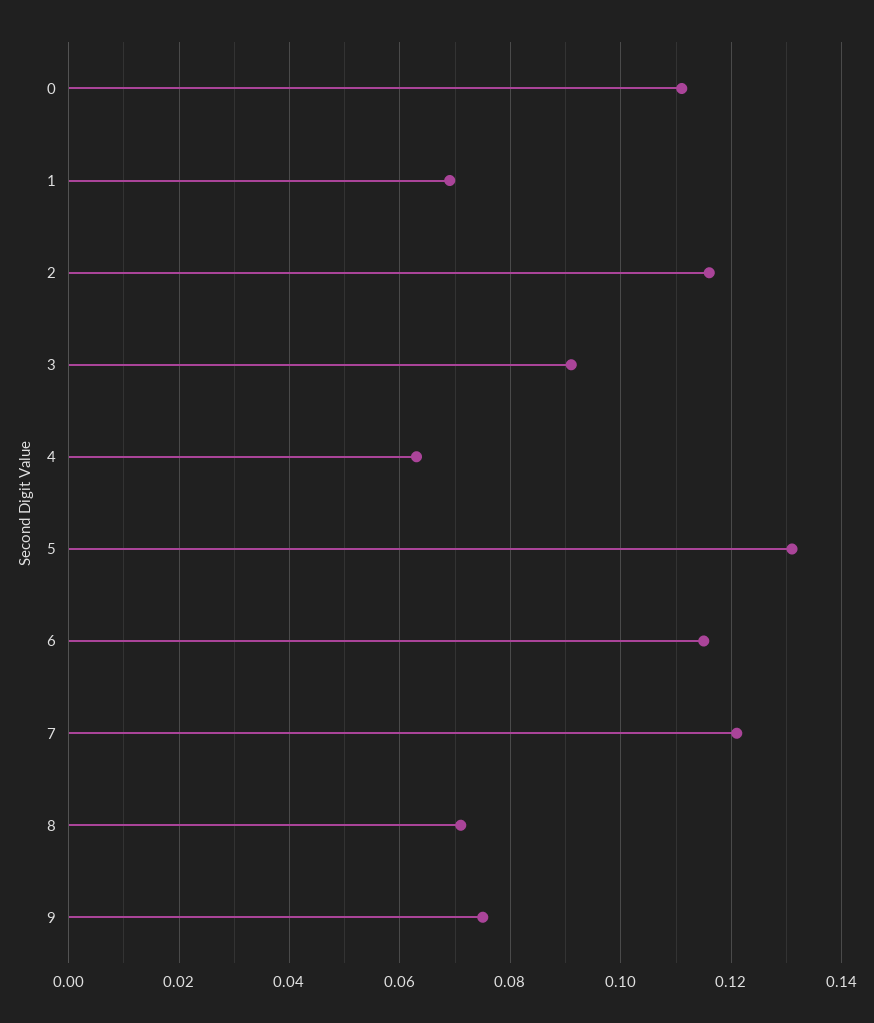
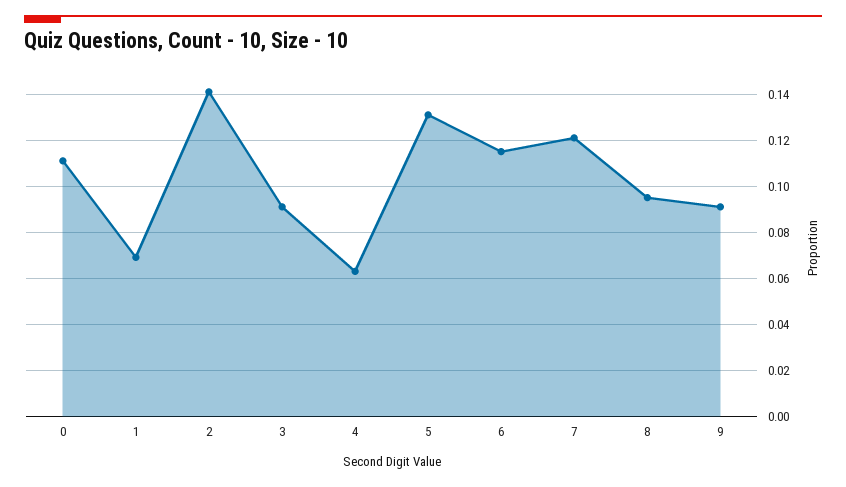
  {
    "0": 0.11,
    "1": 0.07,
-   "2": 0.115,
+   "2": 0.14,
    "3": 0.09,
    "4": 0.065,
    "5": 0.13,
    "6": 0.115,
    "7": 0.12,
-   "8": 0.07,
+   "8": 0.095,
-   "9": 0.075
+   "9": 0.09
  }

